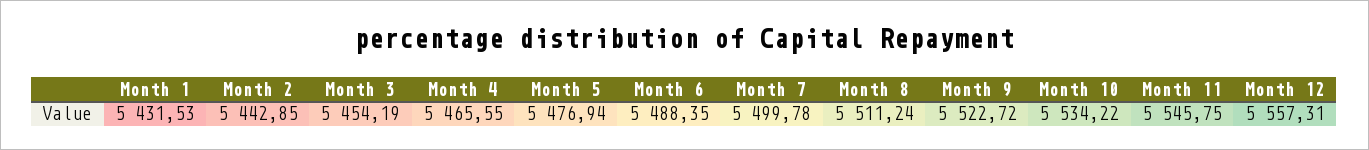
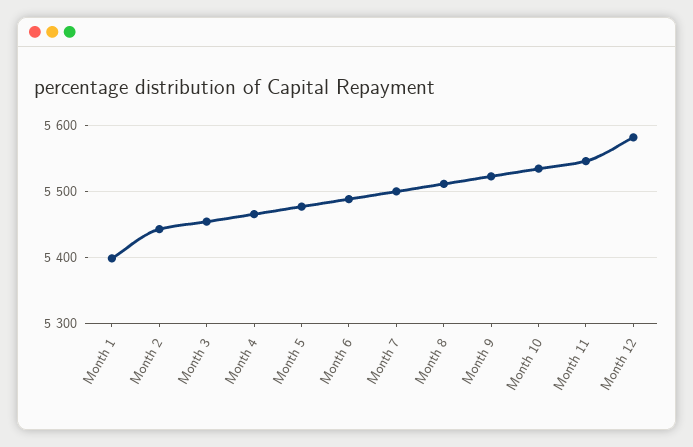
  {
-   "Month 1": 5431.53,
+   "Month 1": 5400,
    "Month 2": 5442.85,
    "Month 3": 5454.19,
    "Month 4": 5465.55,
    "Month 5": 5476.94,
    "Month 6": 5488.35,
    "Month 7": 5499.78,
    "Month 8": 5511.24,
    "Month 9": 5522.72,
    "Month 10": 5534.22,
    "Month 11": 5545.75,
-   "Month 12": 5557.31
+   "Month 12": 5580
  }

